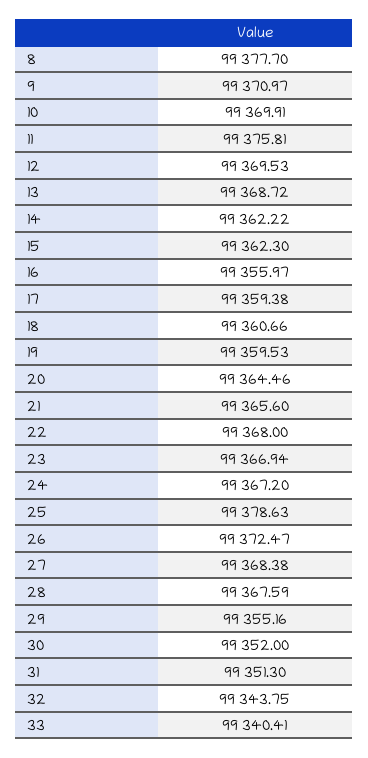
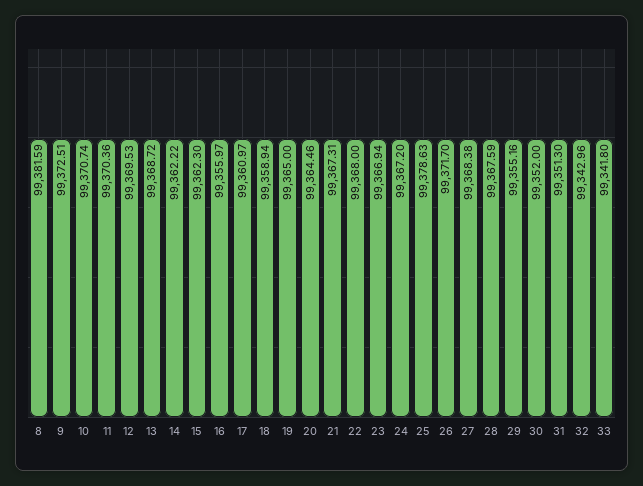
  {
-   "8": 99377.7,
+   "8": 99381.59,
-   "9": 99370.97,
+   "9": 99372.51,
-   "10": 99369.91,
+   "10": 99370.74,
-   "11": 99375.81,
+   "11": 99370.36,
    "12": 99369.53,
    "13": 99368.72,
    "14": 99362.22,
    "15": 99362.3,
    "16": 99355.97,
-   "17": 99359.38,
+   "17": 99360.97,
-   "18": 99360.66,
+   "18": 99358.94,
-   "19": 99359.53,
+   "19": 99365,
    "20": 99364.46,
-   "21": 99365.6,
+   "21": 99367.31,
    "22": 99368,
    "23": 99366.94,
    "24": 99367.2,
    "25": 99378.63,
-   "26": 99372.47,
+   "26": 99371.7,
    "27": 99368.38,
    "28": 99367.59,
    "29": 99355.16,
    "30": 99352,
    "31": 99351.3,
-   "32": 99343.75,
+   "32": 99342.96,
-   "33": 99340.41
+   "33": 99341.8
  }

